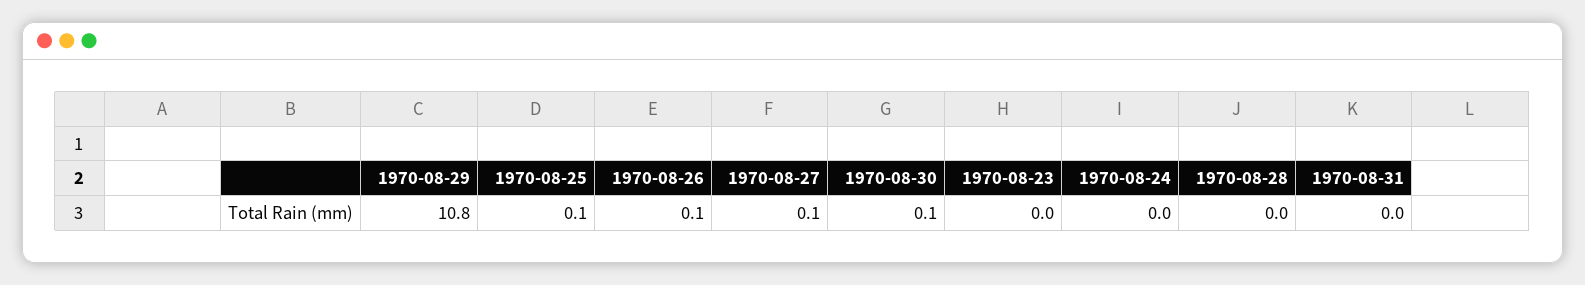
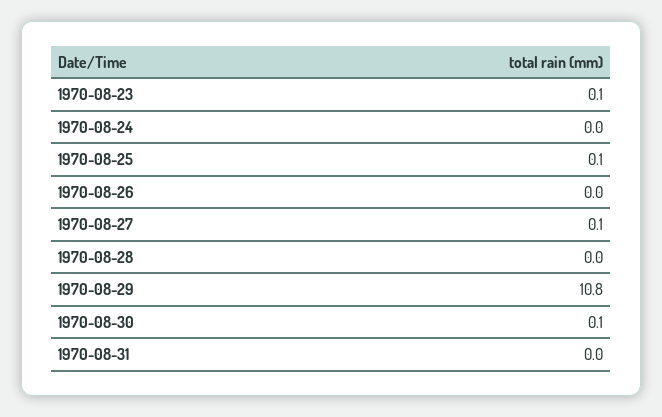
  {
    "1970-08-29": 10.8,
    "1970-08-25": 0.1,
-   "1970-08-26": 0.1,
+   "1970-08-26": 0,
    "1970-08-27": 0.1,
    "1970-08-30": 0.1,
-   "1970-08-23": 0,
+   "1970-08-23": 0.1,
    "1970-08-24": 0,
    "1970-08-28": 0,
    "1970-08-31": 0
  }

